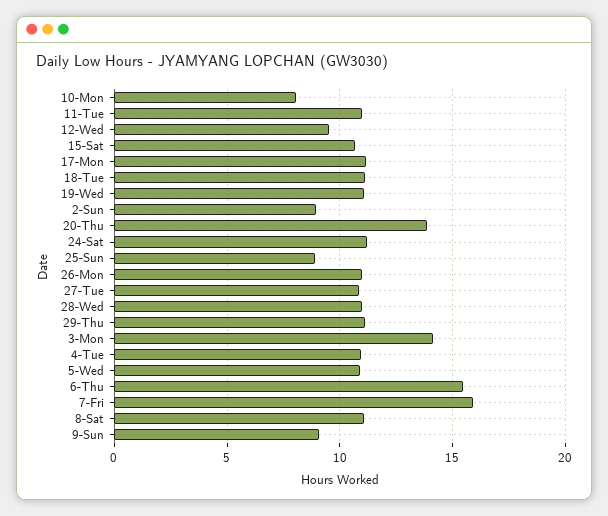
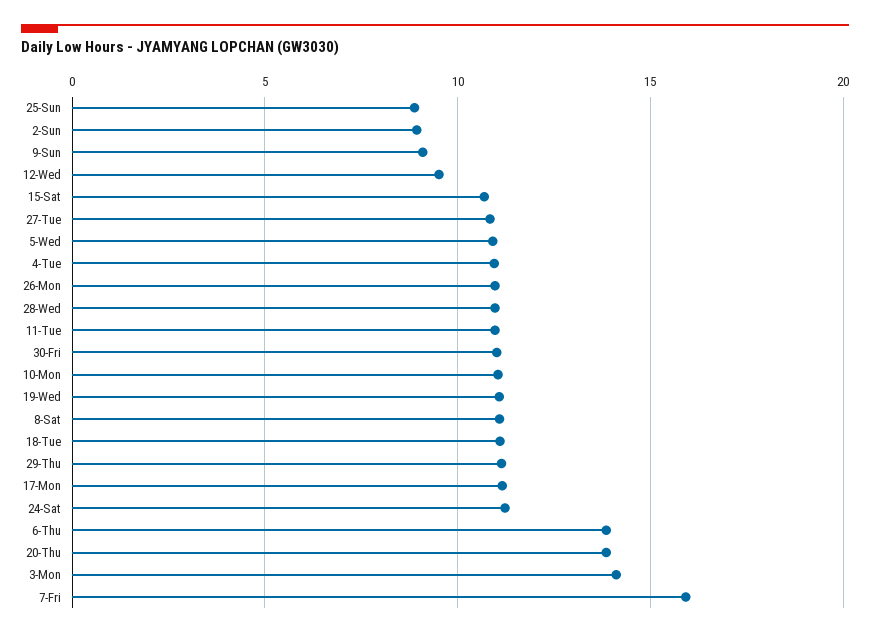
  {
-   "10-Mon": 8,
+   "10-Mon": 11,
    "11-Tue": 11,
    "12-Wed": 9.5,
    "15-Sat": 10.5,
    "17-Mon": 11,
    "18-Tue": 11,
    "19-Wed": 11,
    "2-Sun": 9,
    "20-Thu": 14,
    "24-Sat": 11,
    "25-Sun": 9,
    "26-Mon": 11,
    "27-Tue": 11,
    "28-Wed": 11,
    "29-Thu": 11,
    "3-Mon": 14,
    "4-Tue": 11,
    "5-Wed": 11,
-   "6-Thu": 15.5,
+   "6-Thu": 14,
    "7-Fri": 16,
    "8-Sat": 11,
-   "9-Sun": 9
+   "9-Sun": 9,
+   "30-Fri": 11
  }

